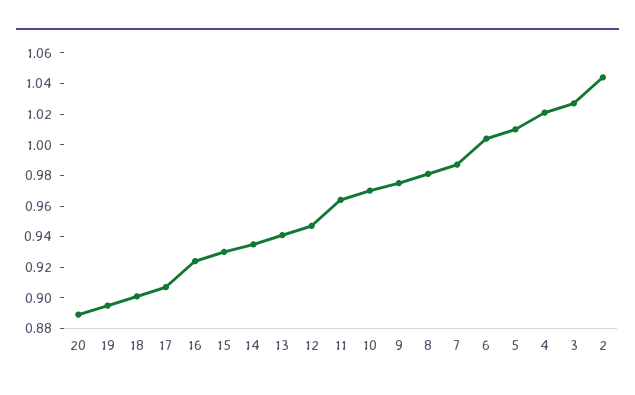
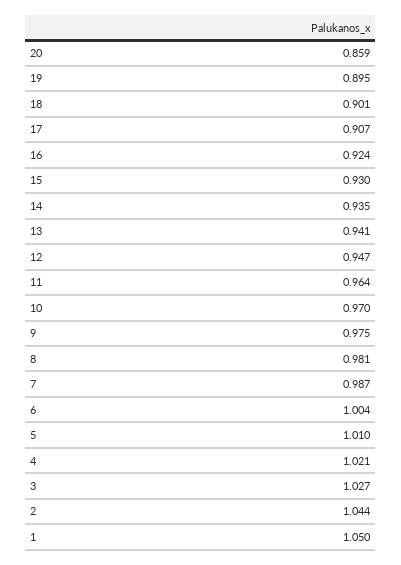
  {
-   "20": 0.89,
+   "20": 0.859,
    "19": 0.895,
    "18": 0.901,
    "17": 0.907,
    "16": 0.924,
    "15": 0.93,
    "14": 0.935,
    "13": 0.941,
    "12": 0.947,
    "11": 0.964,
    "10": 0.97,
    "9": 0.975,
    "8": 0.981,
    "7": 0.987,
    "6": 1.004,
    "5": 1.01,
    "4": 1.021,
    "3": 1.027,
-   "2": 1.044
+   "2": 1.044,
+   "1": 1.05
  }

